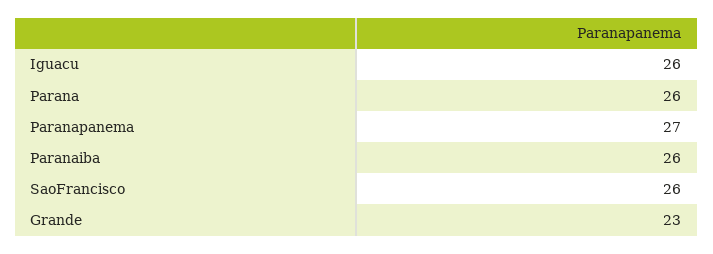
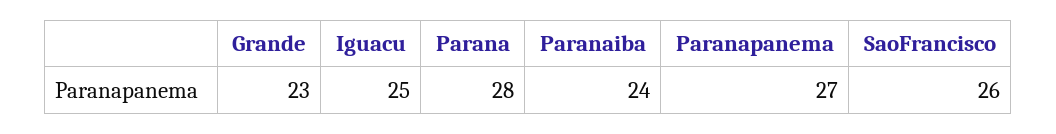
  {
-   "Iguacu": 26,
+   "Iguacu": 25,
-   "Parana": 26,
+   "Parana": 28,
    "Paranapanema": 27,
-   "Paranaiba": 26,
+   "Paranaiba": 24,
    "SaoFrancisco": 26,
    "Grande": 23
  }

